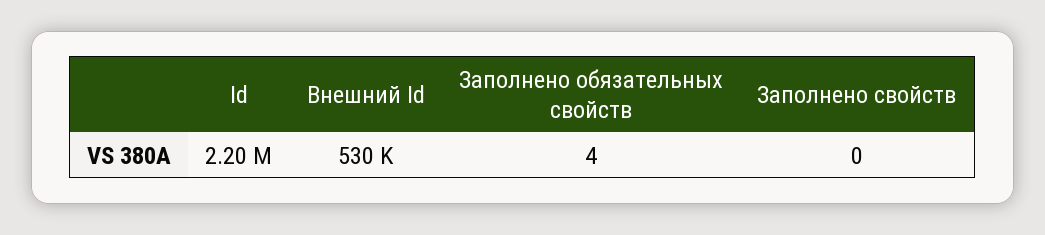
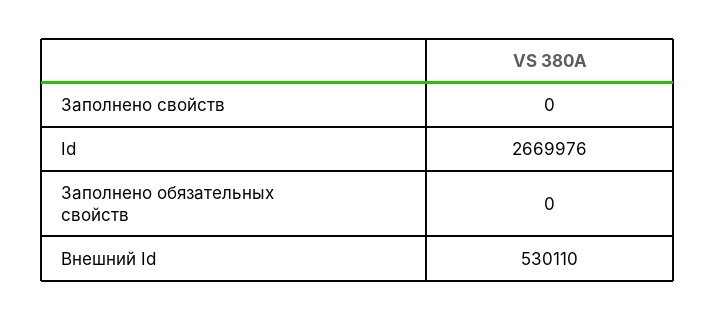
  {
-   "Id": 2200000,
+   "Id": 2669976,
    "Внешний Id": 530110,
-   "Заполнено обязательных свойств": 4,
+   "Заполнено обязательных свойств": 0,
    "Заполнено свойств": 0
  }

